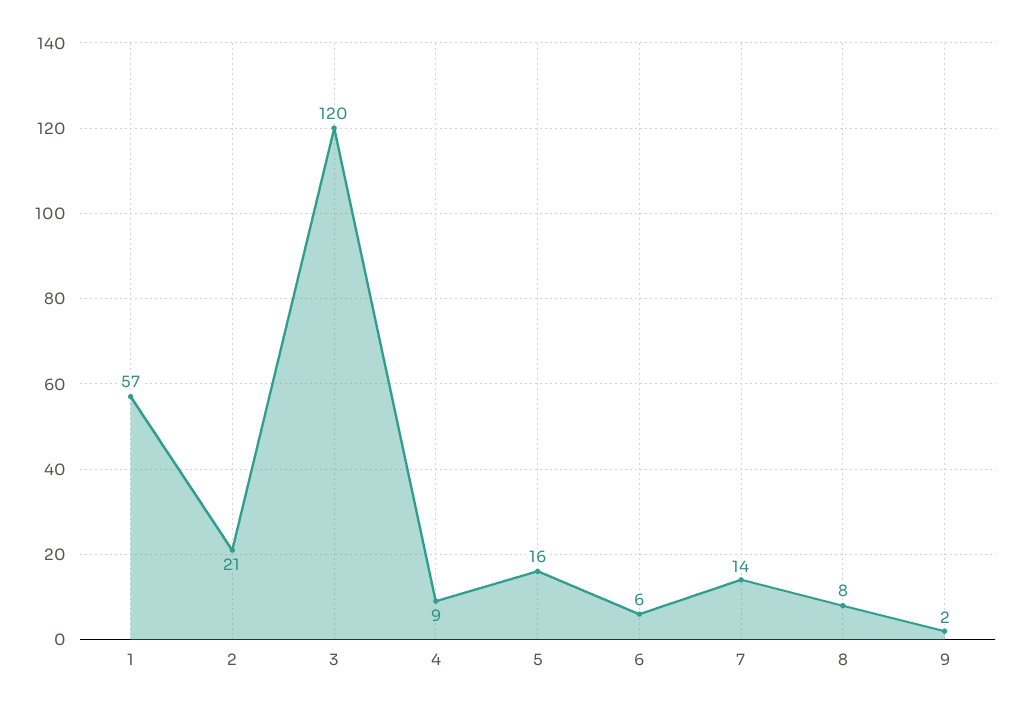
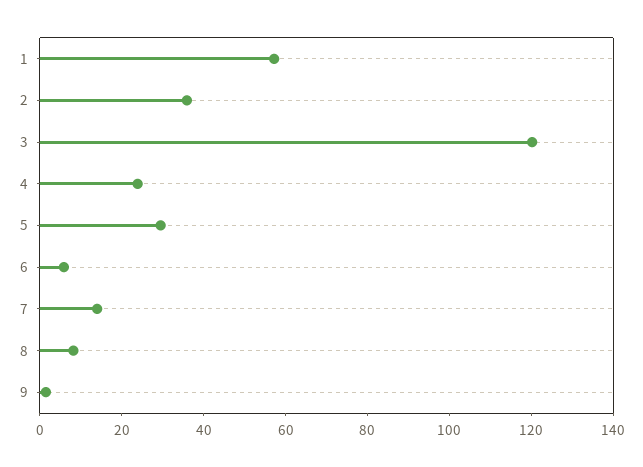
  {
    "1": 57,
-   "2": 21,
+   "2": 35,
    "3": 120,
-   "4": 9,
+   "4": 25,
-   "5": 16,
+   "5": 30,
    "6": 6,
    "7": 14,
    "8": 8,
    "9": 2
  }

